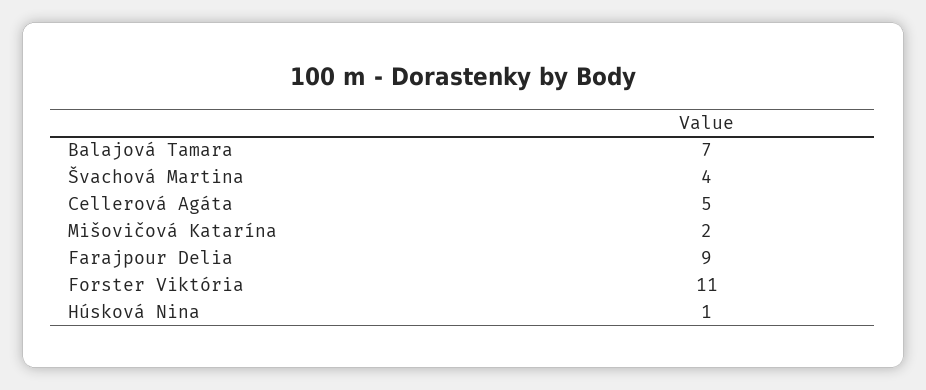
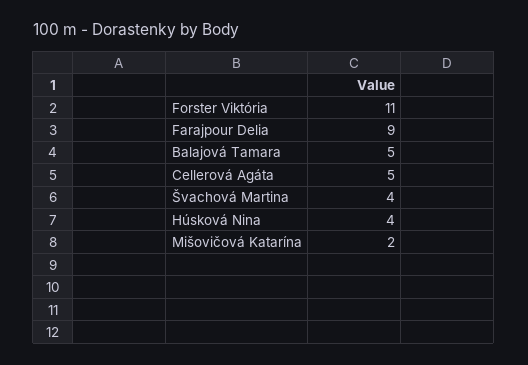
  {
-   "Balajová Tamara": 7,
+   "Balajová Tamara": 5,
    "Švachová Martina": 4,
    "Cellerová Agáta": 5,
    "Mišovičová Katarína": 2,
    "Farajpour Delia": 9,
    "Forster Viktória": 11,
-   "Húsková Nina": 1
+   "Húsková Nina": 4
  }

